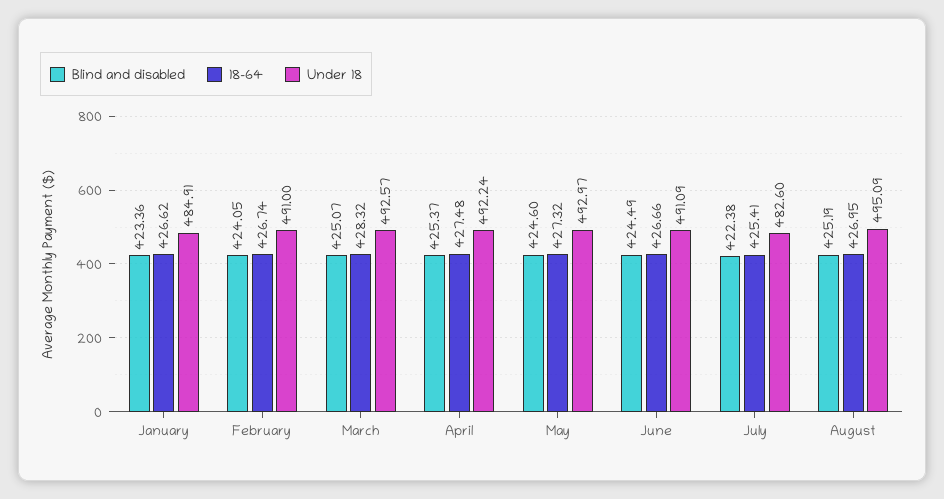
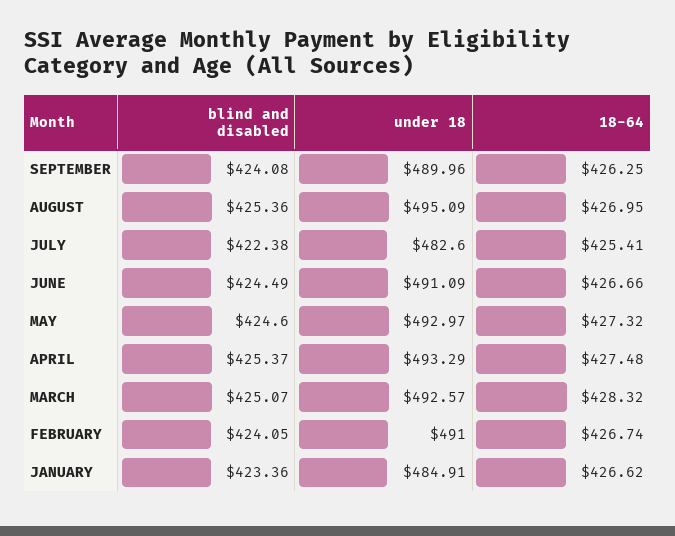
  {
    "Blind and disabled": {
      "January": 423.36,
      "February": 424.05,
      "March": 425.07,
      "April": 425.37,
      "May": 424.6,
      "June": 424.49,
      "July": 422.38,
-     "August": 425.19
+     "August": 425.36,
+     "SEPTEMBER": 424.08
    },
    "18-64": {
      "January": 426.62,
      "February": 426.74,
      "March": 428.32,
      "April": 427.48,
      "May": 427.32,
      "June": 426.66,
      "July": 425.41,
-     "August": 426.95
+     "August": 426.95,
+     "SEPTEMBER": 426.25
    },
    "Under 18": {
      "January": 484.91,
      "February": 491,
      "March": 492.57,
-     "April": 492.24,
+     "April": 493.29,
      "May": 492.97,
      "June": 491.09,
      "July": 482.6,
-     "August": 495.09
+     "August": 495.09,
+     "SEPTEMBER": 489.96
    }
  }

